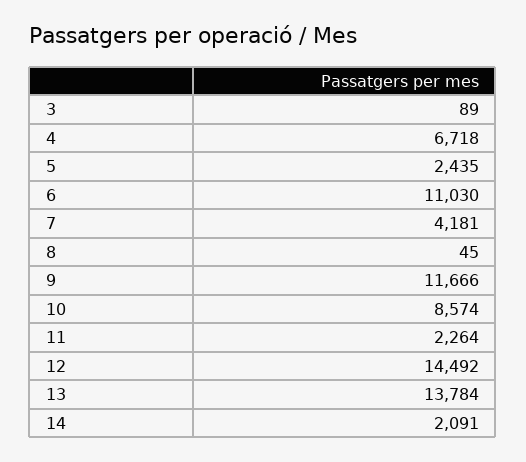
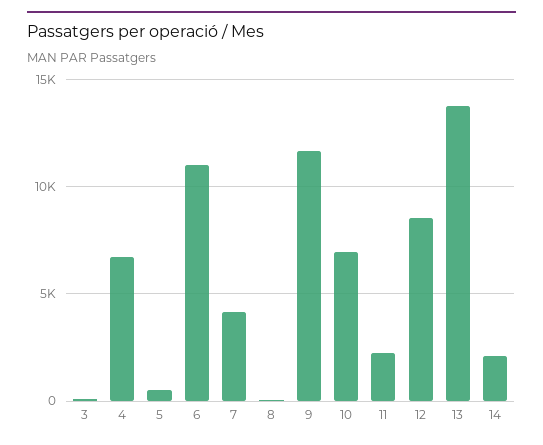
  {
    "3": 89,
    "4": 6718,
-   "5": 2435,
+   "5": 500,
    "6": 11030,
    "7": 4181,
    "8": 45,
    "9": 11666,
-   "10": 8574,
+   "10": 7000,
    "11": 2264,
-   "12": 14492,
+   "12": 8500,
    "13": 13784,
    "14": 2091
  }

